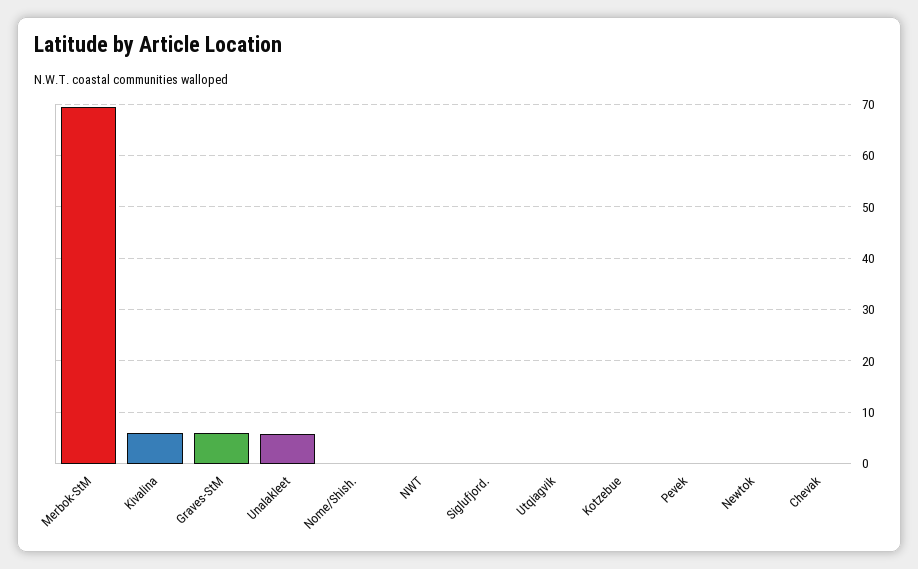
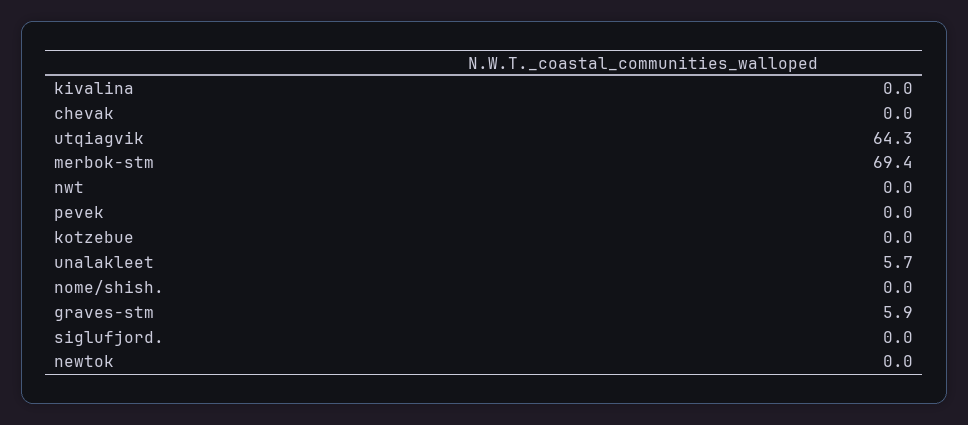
  {
    "Merbok-StM": 69.4,
-   "Kivalina": 6,
+   "Kivalina": 0,
    "Graves-StM": 5.9,
    "Unalakleet": 5.7,
    "Nome/Shish.": 0,
    "NWT": 0,
    "Siglufjord.": 0,
-   "Utqiagvik": 0,
+   "Utqiagvik": 64.3,
    "Kotzebue": 0,
    "Pevek": 0,
    "Newtok": 0,
    "Chevak": 0
  }

